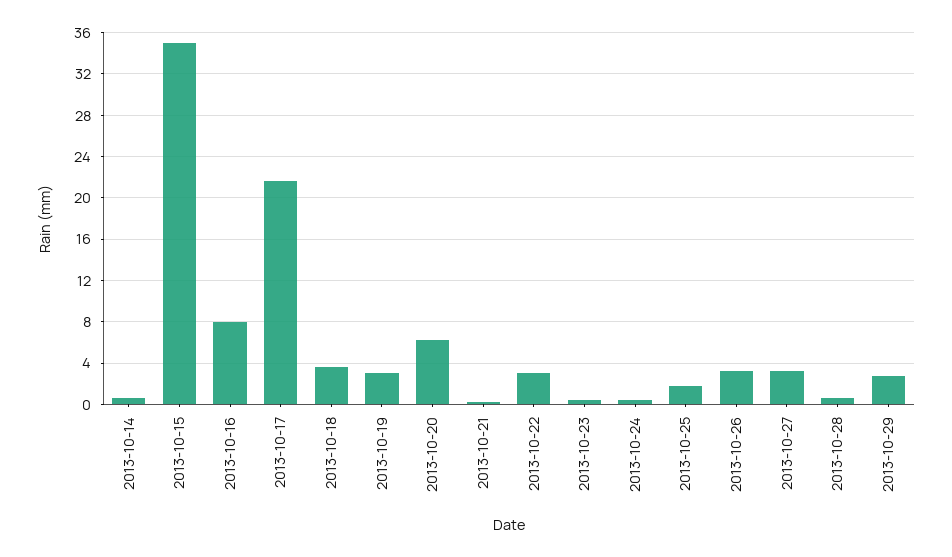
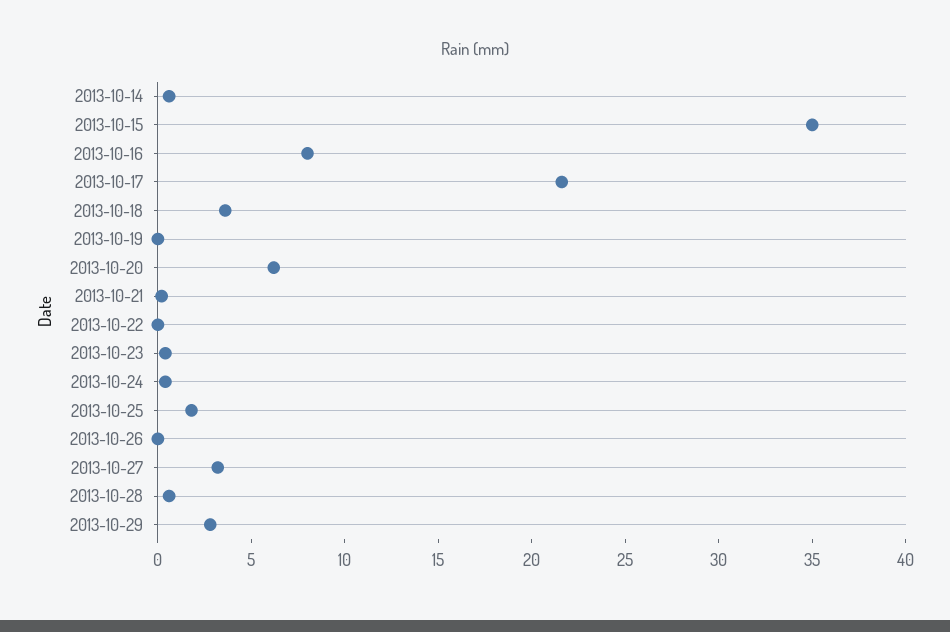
  {
    "2013-10-14": 1,
    "2013-10-15": 35,
    "2013-10-16": 8,
    "2013-10-17": 22,
    "2013-10-18": 4,
-   "2013-10-19": 3,
+   "2013-10-19": 0,
    "2013-10-20": 6,
    "2013-10-21": 0,
-   "2013-10-22": 3,
+   "2013-10-22": 0,
    "2013-10-23": 0,
    "2013-10-24": 0,
    "2013-10-25": 2,
-   "2013-10-26": 3,
+   "2013-10-26": 0,
    "2013-10-27": 3,
    "2013-10-28": 1,
    "2013-10-29": 3
  }

